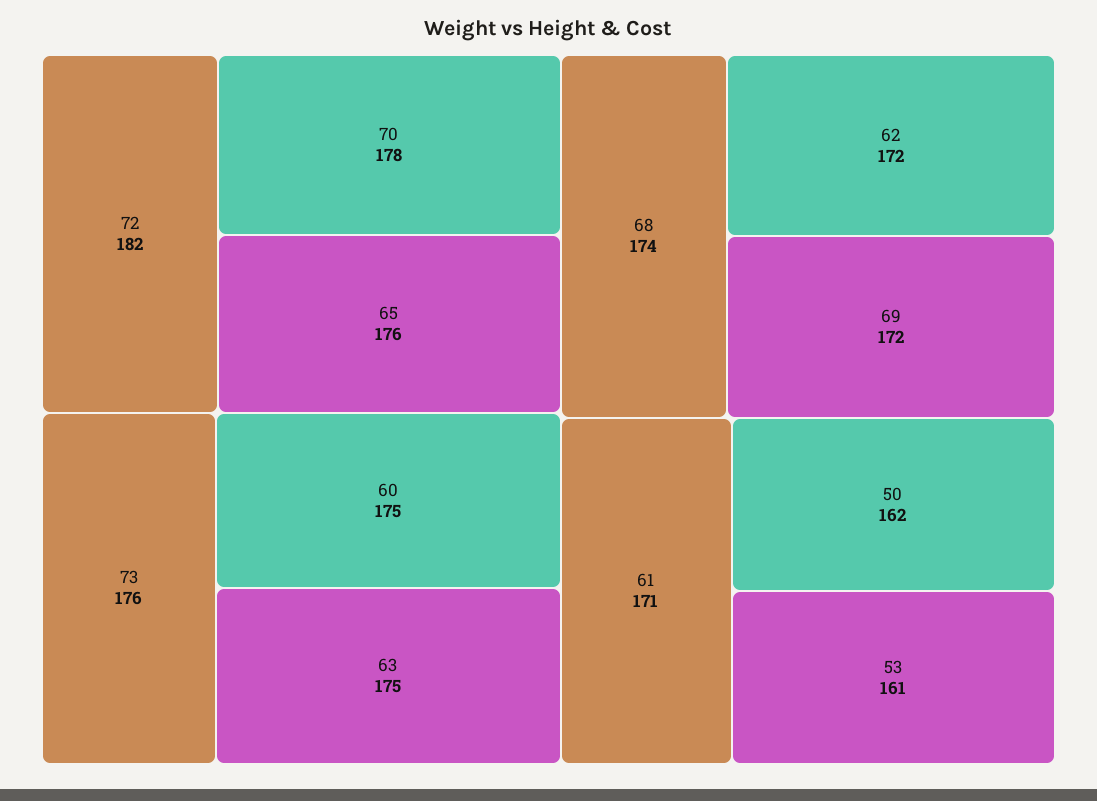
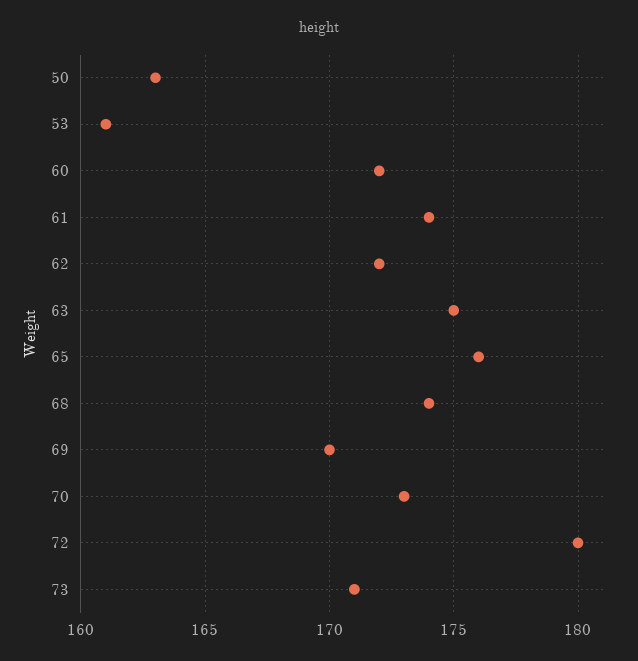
  {
-   "72": 182,
+   "72": 180,
-   "70": 178,
+   "70": 173,
    "65": 176,
-   "73": 176,
+   "73": 171,
-   "60": 175,
+   "60": 172,
    "63": 175,
    "68": 174,
    "62": 172,
-   "69": 172,
+   "69": 170,
-   "61": 171,
+   "61": 174,
-   "50": 162,
+   "50": 163,
    "53": 161
  }

